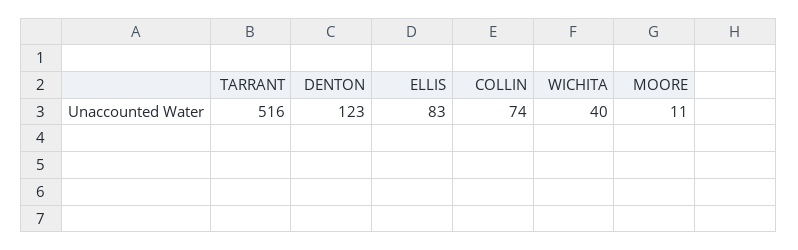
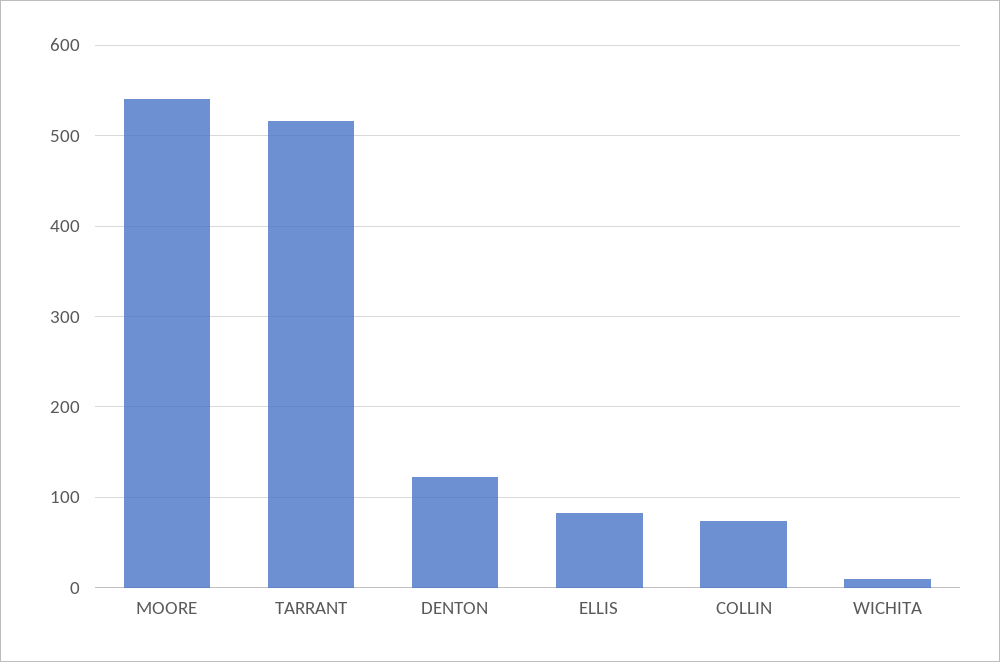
  {
    "TARRANT": 516,
    "DENTON": 123,
    "ELLIS": 83,
    "COLLIN": 74,
-   "WICHITA": 40,
+   "WICHITA": 10,
-   "MOORE": 11
+   "MOORE": 540
  }

